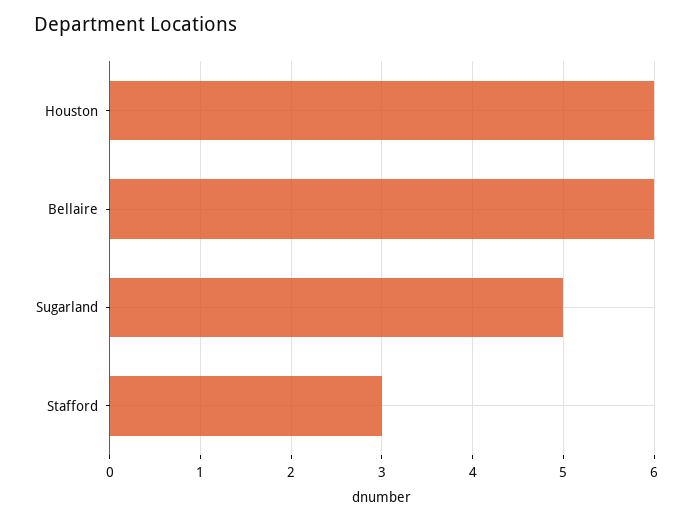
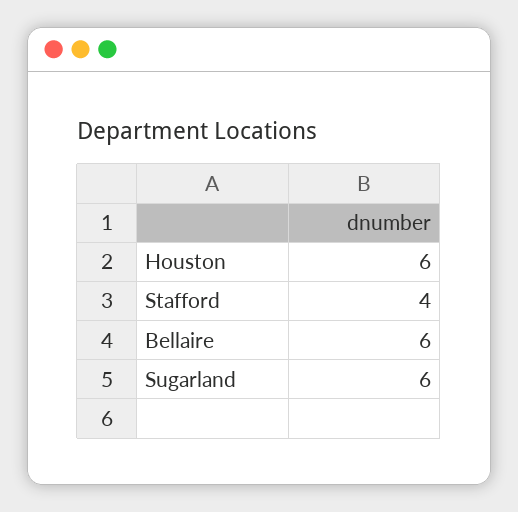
  {
    "Houston": 6,
    "Bellaire": 6,
-   "Sugarland": 5,
+   "Sugarland": 6,
-   "Stafford": 3
+   "Stafford": 4
  }

